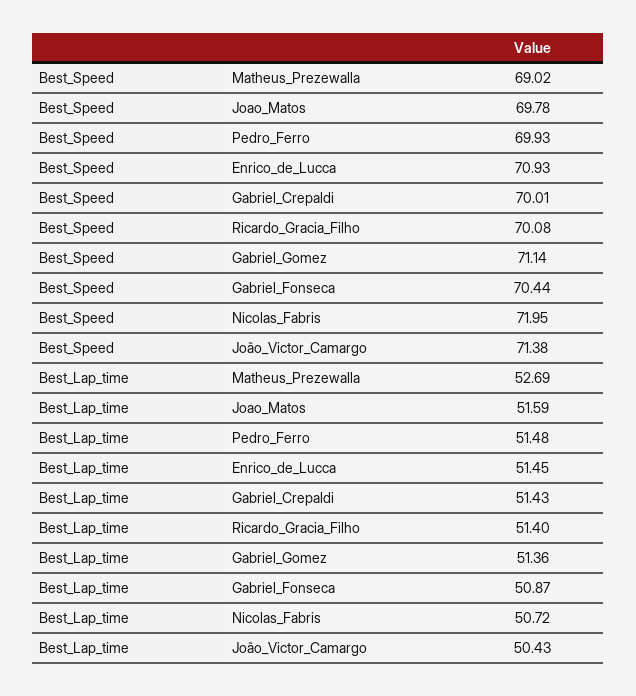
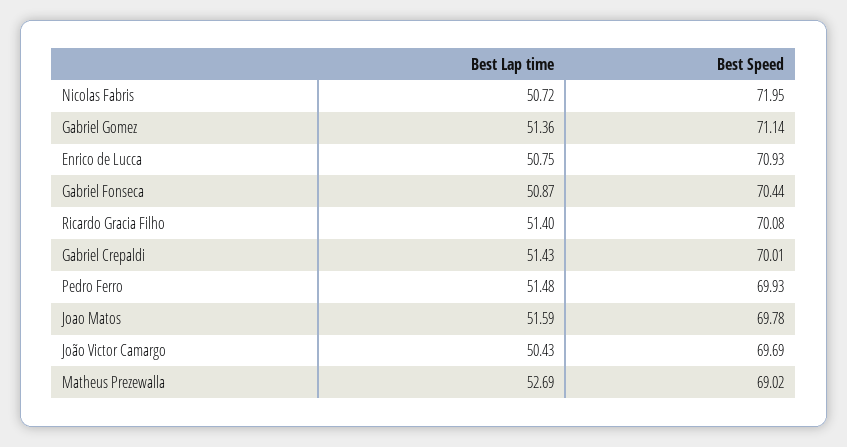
  {
    "Best_Speed": {
      "Matheus_Prezewalla": 69.02,
      "Joao_Matos": 69.78,
      "Pedro_Ferro": 69.93,
      "Enrico_de_Lucca": 70.93,
      "Gabriel_Crepaldi": 70.01,
      "Ricardo_Gracia_Filho": 70.08,
      "Gabriel_Gomez": 71.14,
      "Gabriel_Fonseca": 70.44,
      "Nicolas_Fabris": 71.95,
-     "João_Victor_Camargo": 71.38
+     "João_Victor_Camargo": 69.69
    },
    "Best_Lap_time": {
      "Matheus_Prezewalla": 52.69,
      "Joao_Matos": 51.59,
      "Pedro_Ferro": 51.48,
-     "Enrico_de_Lucca": 51.45,
+     "Enrico_de_Lucca": 50.75,
      "Gabriel_Crepaldi": 51.43,
      "Ricardo_Gracia_Filho": 51.4,
      "Gabriel_Gomez": 51.36,
      "Gabriel_Fonseca": 50.87,
      "Nicolas_Fabris": 50.72,
      "João_Victor_Camargo": 50.43
    }
  }

